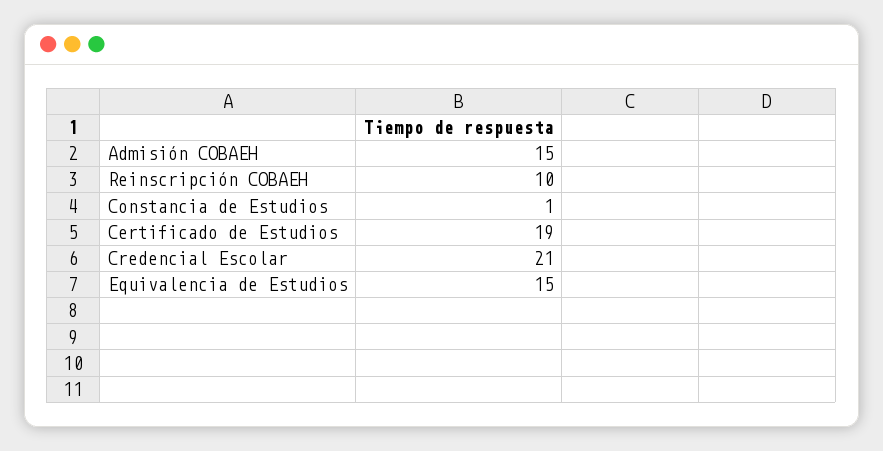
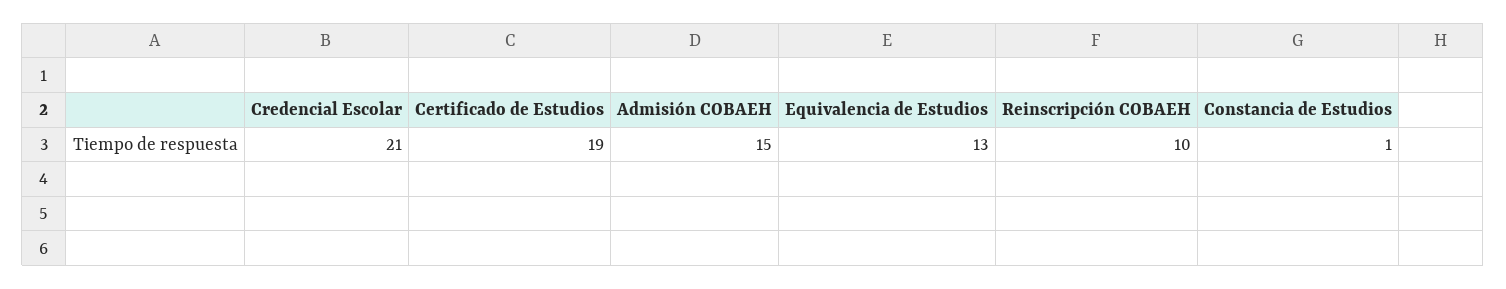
  {
    "Admisión COBAEH": 15,
    "Reinscripción COBAEH": 10,
    "Constancia de Estudios": 1,
    "Certificado de Estudios": 19,
    "Credencial Escolar": 21,
-   "Equivalencia de Estudios": 15
+   "Equivalencia de Estudios": 13
  }

